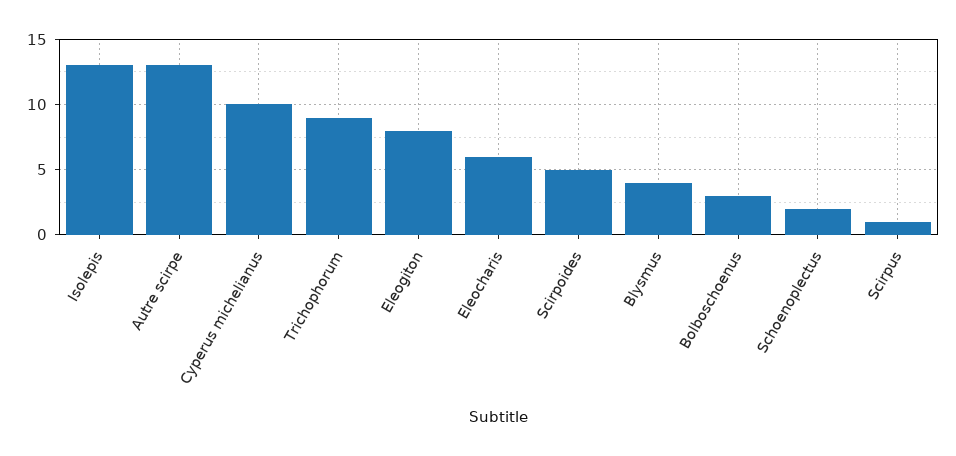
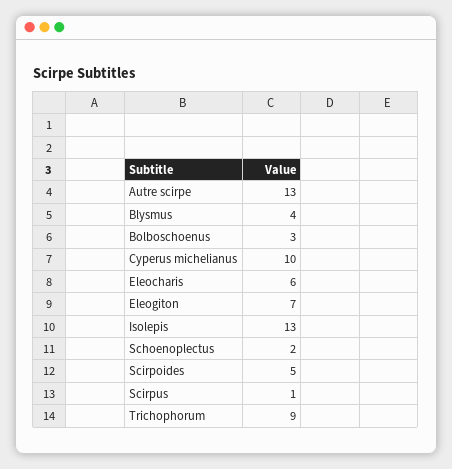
  {
    "Isolepis": 13,
    "Autre scirpe": 13,
    "Cyperus michelianus": 10,
    "Trichophorum": 9,
-   "Eleogiton": 8,
+   "Eleogiton": 7,
    "Eleocharis": 6,
    "Scirpoides": 5,
    "Blysmus": 4,
    "Bolboschoenus": 3,
    "Schoenoplectus": 2,
    "Scirpus": 1
  }

